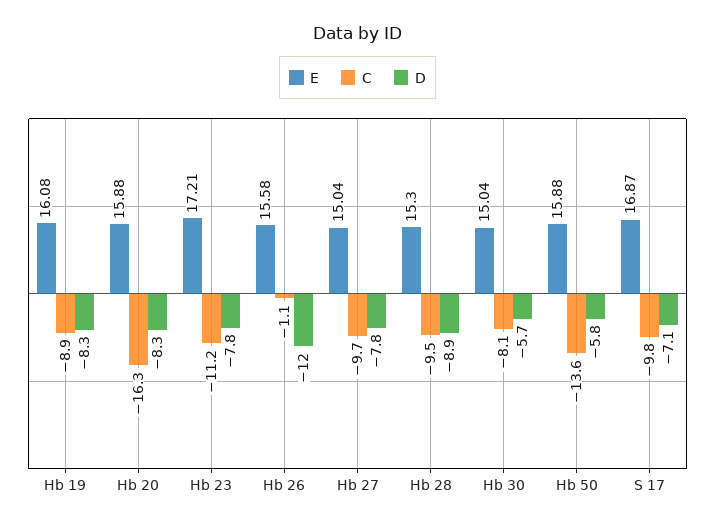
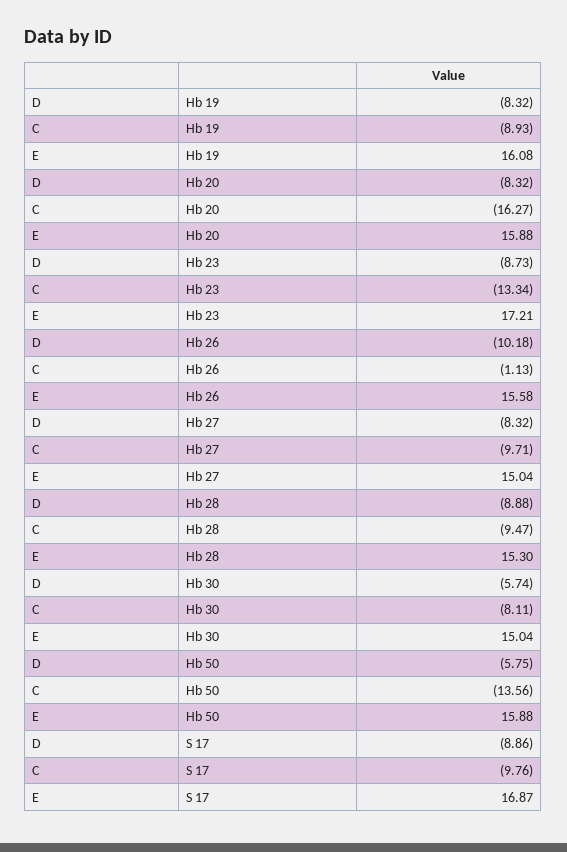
  {
    "E": {
      "Hb 19": 16.08,
      "Hb 20": 15.88,
      "Hb 23": 17.21,
      "Hb 26": 15.58,
      "Hb 27": 15.04,
      "Hb 28": 15.3,
      "Hb 30": 15.04,
      "Hb 50": 15.88,
      "S 17": 16.87
    },
    "C": {
      "Hb 19": -8.93,
      "Hb 20": -16.27,
-     "Hb 23": -11.2,
+     "Hb 23": -13.34,
      "Hb 26": -1.13,
      "Hb 27": -9.71,
      "Hb 28": -9.47,
      "Hb 30": -8.11,
      "Hb 50": -13.56,
      "S 17": -9.76
    },
    "D": {
      "Hb 19": -8.32,
      "Hb 20": -8.32,
-     "Hb 23": -7.8,
+     "Hb 23": -8.73,
-     "Hb 26": -12,
+     "Hb 26": -10.18,
-     "Hb 27": -7.8,
+     "Hb 27": -8.32,
      "Hb 28": -8.88,
      "Hb 30": -5.74,
      "Hb 50": -5.75,
-     "S 17": -7.1
+     "S 17": -8.86
    }
  }

